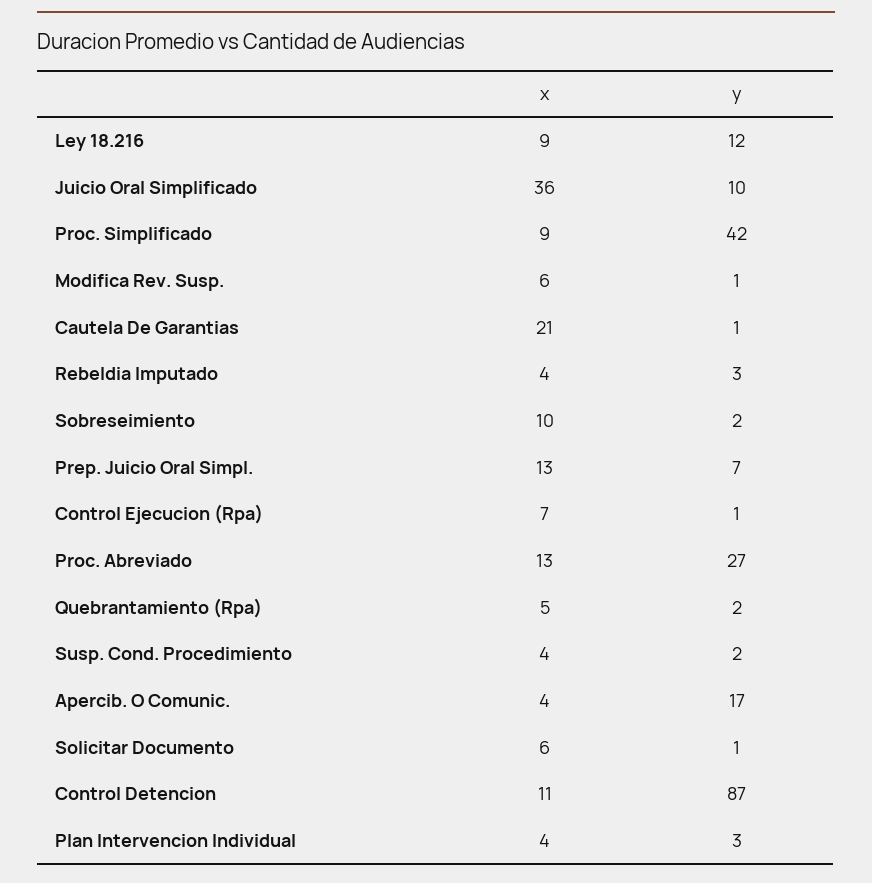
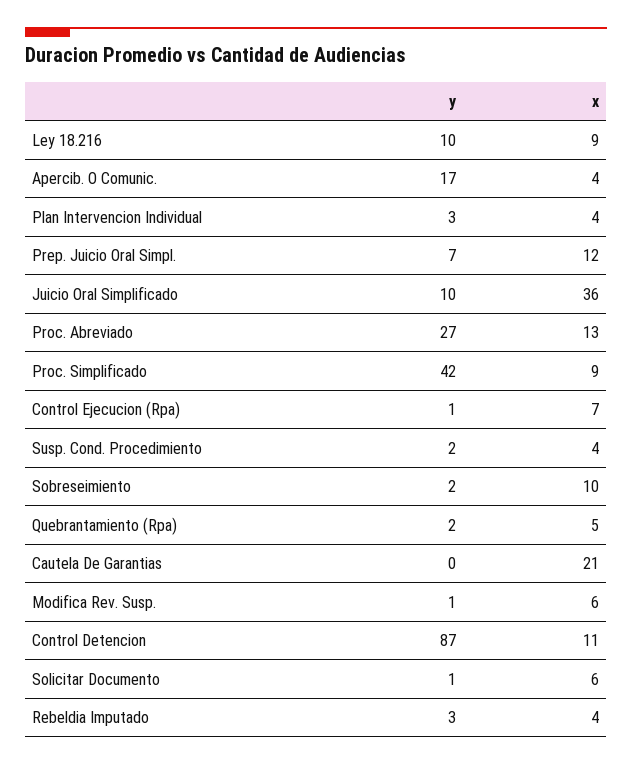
  {
    "x": {
      "Ley 18.216": 9,
      "Juicio Oral Simplificado": 36,
      "Proc. Simplificado": 9,
      "Modifica Rev. Susp.": 6,
      "Cautela De Garantias": 21,
      "Rebeldia Imputado": 4,
      "Sobreseimiento": 10,
-     "Prep. Juicio Oral Simpl.": 13,
+     "Prep. Juicio Oral Simpl.": 12,
      "Control Ejecucion (Rpa)": 7,
      "Proc. Abreviado": 13,
      "Quebrantamiento (Rpa)": 5,
      "Susp. Cond. Procedimiento": 4,
      "Apercib. O Comunic.": 4,
      "Solicitar Documento": 6,
      "Control Detencion": 11,
      "Plan Intervencion Individual": 4
    },
    "y": {
-     "Ley 18.216": 12,
+     "Ley 18.216": 10,
      "Juicio Oral Simplificado": 10,
      "Proc. Simplificado": 42,
      "Modifica Rev. Susp.": 1,
-     "Cautela De Garantias": 1,
+     "Cautela De Garantias": 0,
      "Rebeldia Imputado": 3,
      "Sobreseimiento": 2,
      "Prep. Juicio Oral Simpl.": 7,
      "Control Ejecucion (Rpa)": 1,
      "Proc. Abreviado": 27,
      "Quebrantamiento (Rpa)": 2,
      "Susp. Cond. Procedimiento": 2,
      "Apercib. O Comunic.": 17,
      "Solicitar Documento": 1,
      "Control Detencion": 87,
      "Plan Intervencion Individual": 3
    }
  }

